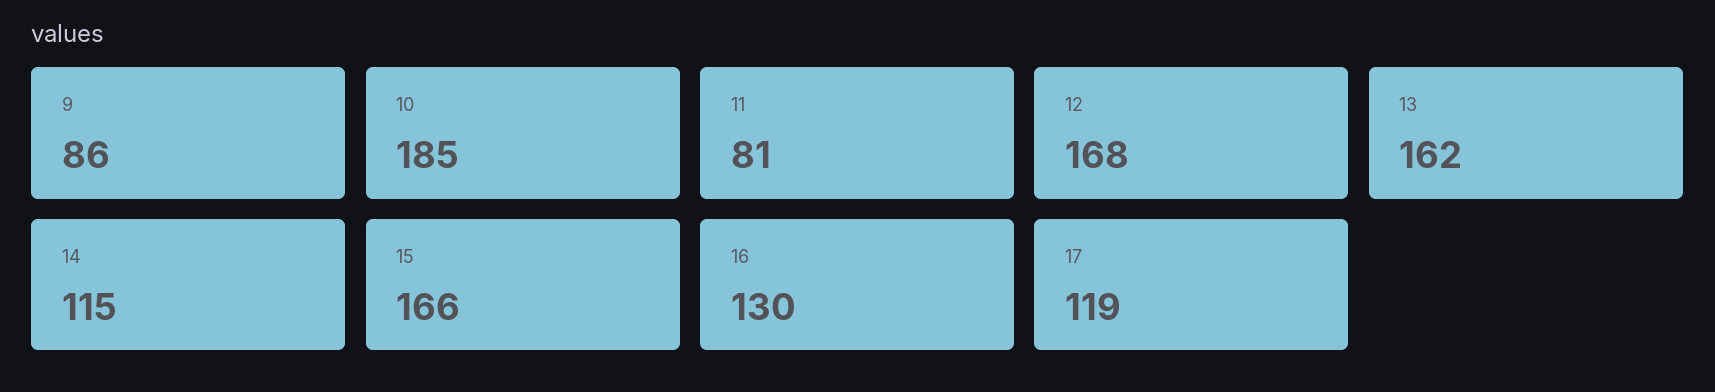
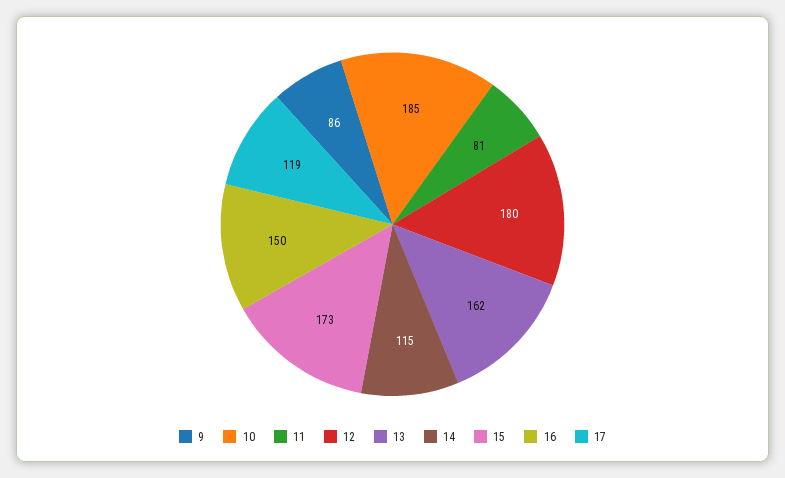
  {
    "9": 86,
    "10": 185,
    "11": 81,
-   "12": 168,
+   "12": 180,
    "13": 162,
    "14": 115,
-   "15": 166,
+   "15": 173,
-   "16": 130,
+   "16": 150,
    "17": 119
  }

